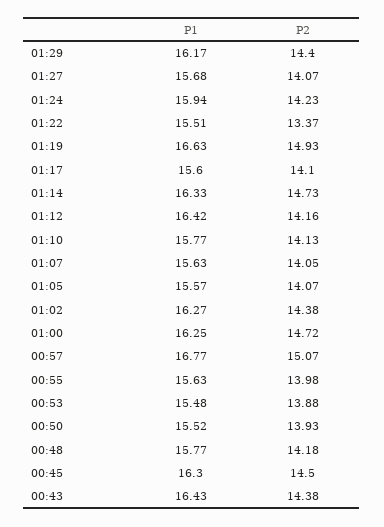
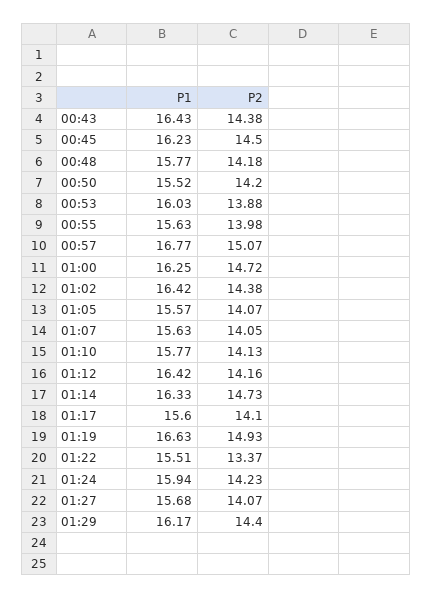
  {
    "P1": {
      "01:29": 16.17,
      "01:27": 15.68,
      "01:24": 15.94,
      "01:22": 15.51,
      "01:19": 16.63,
      "01:17": 15.6,
      "01:14": 16.33,
      "01:12": 16.42,
      "01:10": 15.77,
      "01:07": 15.63,
      "01:05": 15.57,
-     "01:02": 16.27,
+     "01:02": 16.42,
      "01:00": 16.25,
      "00:57": 16.77,
      "00:55": 15.63,
-     "00:53": 15.48,
+     "00:53": 16.03,
      "00:50": 15.52,
      "00:48": 15.77,
-     "00:45": 16.3,
+     "00:45": 16.23,
      "00:43": 16.43
    },
    "P2": {
      "01:29": 14.4,
      "01:27": 14.07,
      "01:24": 14.23,
      "01:22": 13.37,
      "01:19": 14.93,
      "01:17": 14.1,
      "01:14": 14.73,
      "01:12": 14.16,
      "01:10": 14.13,
      "01:07": 14.05,
      "01:05": 14.07,
      "01:02": 14.38,
      "01:00": 14.72,
      "00:57": 15.07,
      "00:55": 13.98,
      "00:53": 13.88,
-     "00:50": 13.93,
+     "00:50": 14.2,
      "00:48": 14.18,
      "00:45": 14.5,
      "00:43": 14.38
    }
  }

